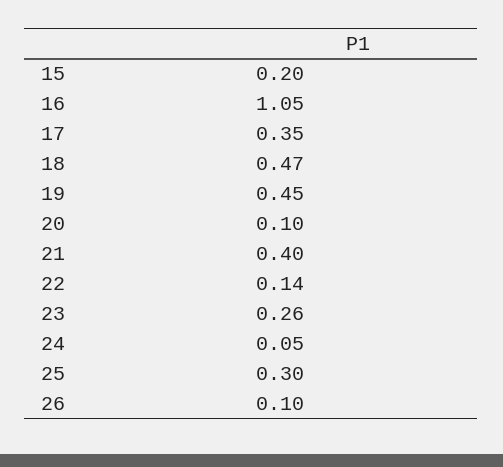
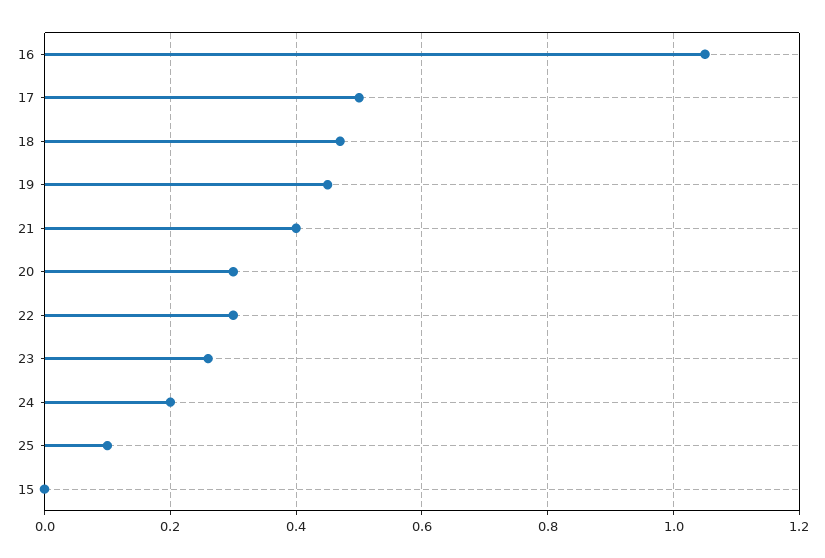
  {
-   "15": 0.2,
+   "15": 0,
    "16": 1.05,
-   "17": 0.35,
+   "17": 0.5,
    "18": 0.47,
    "19": 0.45,
-   "20": 0.1,
+   "20": 0.3,
    "21": 0.4,
-   "22": 0.14,
+   "22": 0.3,
    "23": 0.26,
-   "24": 0.05,
+   "24": 0.2,
-   "25": 0.3,
+   "25": 0.1
-   "26": 0.1
  }

